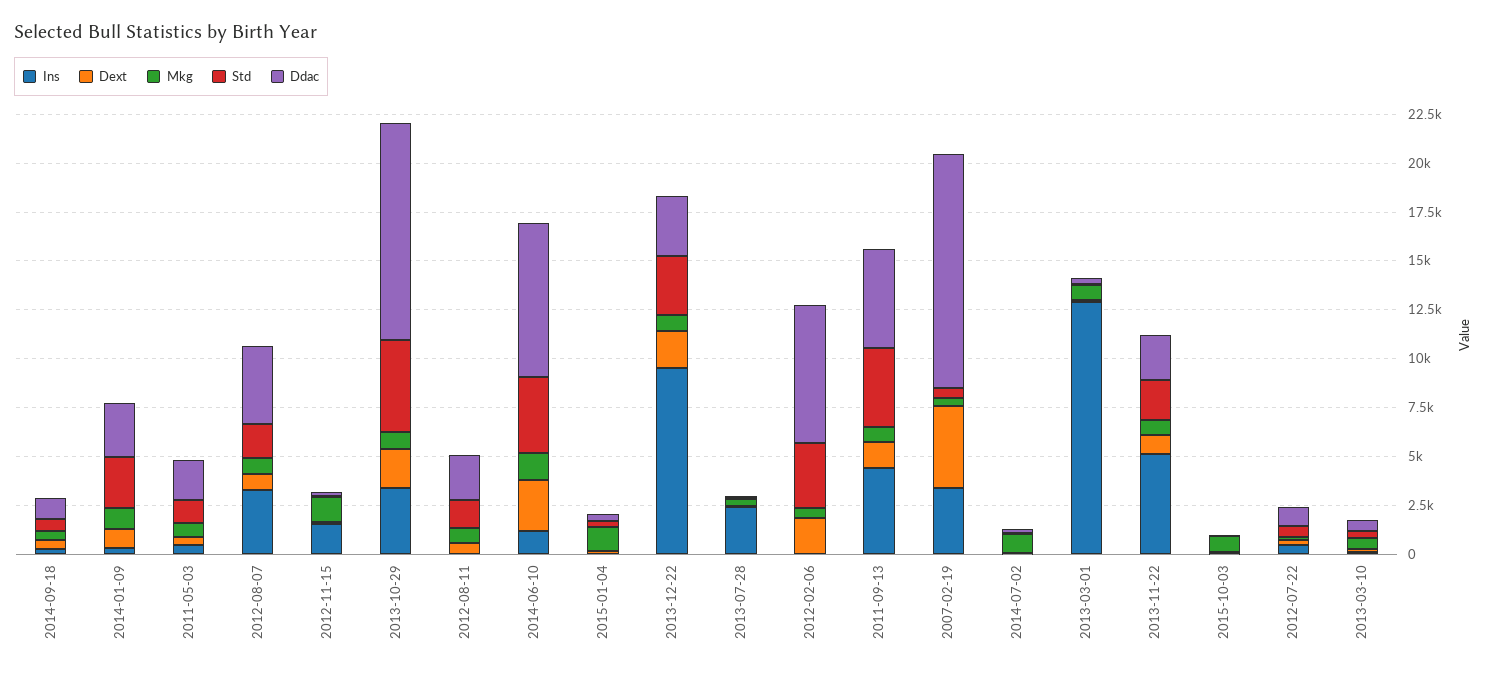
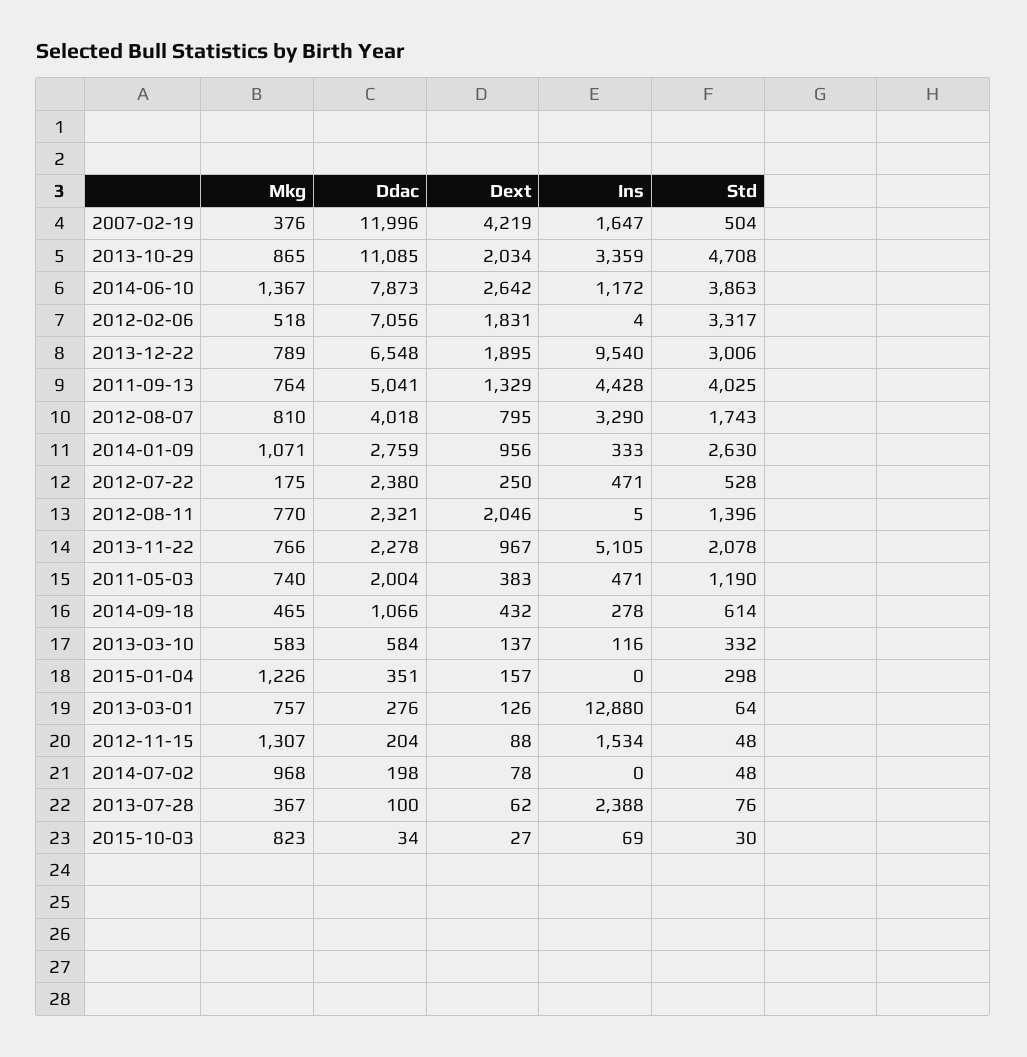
  {
    "Ins": {
      "2014-09-18": 278,
      "2014-01-09": 333,
      "2011-05-03": 471,
      "2012-08-07": 3290,
      "2012-11-15": 1534,
      "2013-10-29": 3359,
      "2012-08-11": 5,
      "2014-06-10": 1172,
      "2015-01-04": 0,
      "2013-12-22": 9540,
      "2013-07-28": 2388,
      "2012-02-06": 4,
      "2011-09-13": 4428,
-     "2007-02-19": 3500,
+     "2007-02-19": 1647,
      "2014-07-02": 0,
      "2013-03-01": 12880,
      "2013-11-22": 5105,
      "2015-10-03": 69,
      "2012-07-22": 471,
      "2013-03-10": 116
    },
    "Dext": {
      "2014-09-18": 432,
      "2014-01-09": 956,
      "2011-05-03": 383,
      "2012-08-07": 795,
      "2012-11-15": 88,
      "2013-10-29": 2034,
-     "2012-08-11": 500,
+     "2012-08-11": 2046,
      "2014-06-10": 2642,
      "2015-01-04": 157,
      "2013-12-22": 1895,
      "2013-07-28": 62,
      "2012-02-06": 1831,
      "2011-09-13": 1329,
      "2007-02-19": 4219,
      "2014-07-02": 78,
      "2013-03-01": 126,
      "2013-11-22": 967,
      "2015-10-03": 27,
      "2012-07-22": 250,
      "2013-03-10": 137
    },
    "Mkg": {
      "2014-09-18": 465,
      "2014-01-09": 1071,
      "2011-05-03": 740,
      "2012-08-07": 810,
      "2012-11-15": 1307,
      "2013-10-29": 865,
      "2012-08-11": 770,
      "2014-06-10": 1367,
      "2015-01-04": 1226,
      "2013-12-22": 789,
      "2013-07-28": 367,
      "2012-02-06": 518,
      "2011-09-13": 764,
      "2007-02-19": 376,
      "2014-07-02": 968,
      "2013-03-01": 757,
      "2013-11-22": 766,
      "2015-10-03": 823,
      "2012-07-22": 175,
      "2013-03-10": 583
    },
    "Std": {
      "2014-09-18": 614,
      "2014-01-09": 2630,
      "2011-05-03": 1190,
      "2012-08-07": 1743,
      "2012-11-15": 48,
      "2013-10-29": 4708,
      "2012-08-11": 1396,
      "2014-06-10": 3863,
      "2015-01-04": 298,
      "2013-12-22": 3006,
      "2013-07-28": 76,
      "2012-02-06": 3317,
      "2011-09-13": 4025,
      "2007-02-19": 504,
      "2014-07-02": 48,
      "2013-03-01": 64,
      "2013-11-22": 2078,
      "2015-10-03": 30,
      "2012-07-22": 528,
      "2013-03-10": 332
    },
    "Ddac": {
      "2014-09-18": 1066,
      "2014-01-09": 2759,
      "2011-05-03": 2004,
      "2012-08-07": 4018,
      "2012-11-15": 204,
      "2013-10-29": 11085,
      "2012-08-11": 2321,
      "2014-06-10": 7873,
      "2015-01-04": 351,
-     "2013-12-22": 3000,
+     "2013-12-22": 6548,
      "2013-07-28": 100,
      "2012-02-06": 7056,
      "2011-09-13": 5041,
      "2007-02-19": 11996,
      "2014-07-02": 198,
      "2013-03-01": 276,
      "2013-11-22": 2278,
      "2015-10-03": 34,
-     "2012-07-22": 1000,
+     "2012-07-22": 2380,
      "2013-03-10": 584
    }
  }

